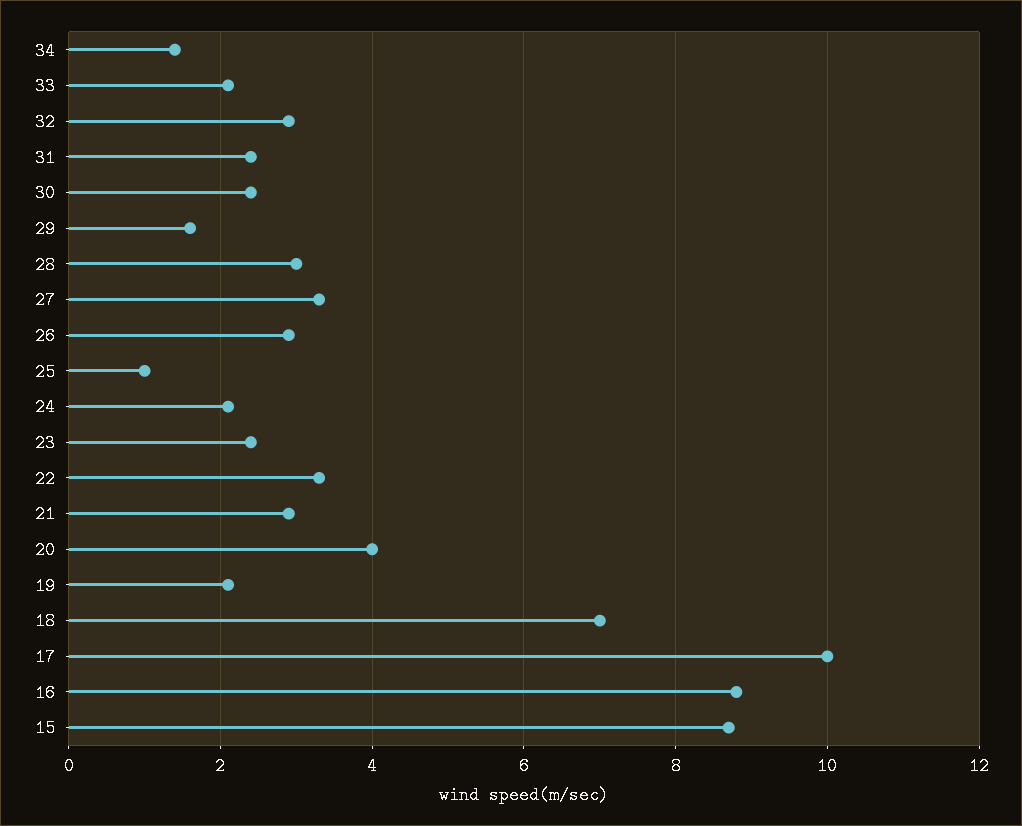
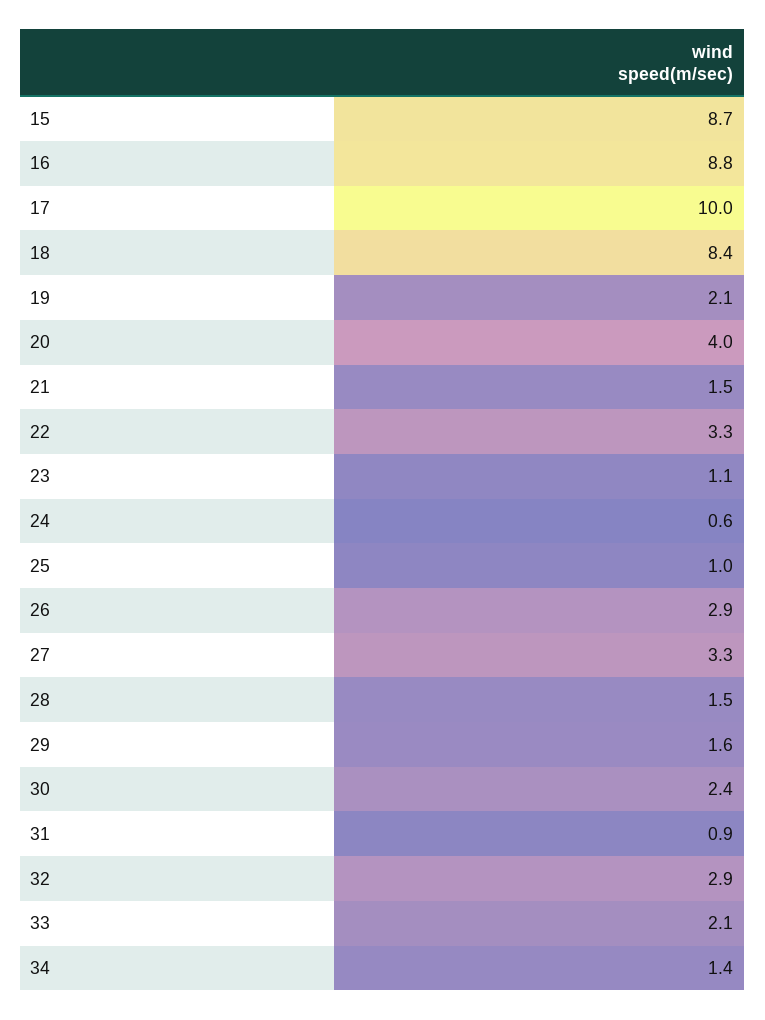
  {
    "34": 1.4,
    "33": 2.1,
    "32": 2.9,
-   "31": 2.5,
+   "31": 0.9,
    "30": 2.4,
    "29": 1.6,
-   "28": 3,
+   "28": 1.5,
    "27": 3.3,
    "26": 2.9,
    "25": 1,
-   "24": 2,
+   "24": 0.6,
-   "23": 2.5,
+   "23": 1.1,
    "22": 3.3,
-   "21": 3,
+   "21": 1.5,
    "20": 4,
    "19": 2.1,
-   "18": 7,
+   "18": 8.4,
    "17": 10,
    "16": 8.8,
    "15": 8.7
  }

